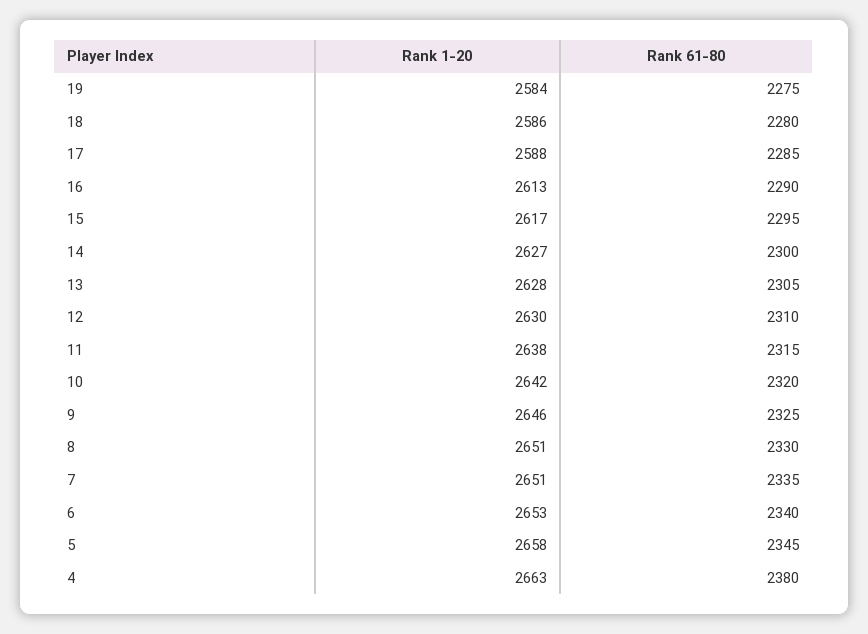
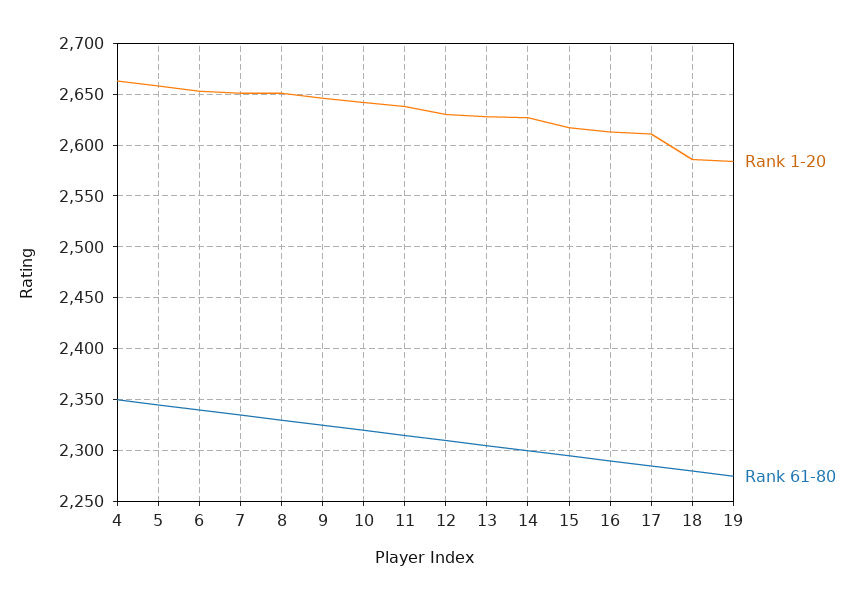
  {
    "Rank 1-20": {
      "19": 2584,
      "18": 2586,
-     "17": 2588,
+     "17": 2610,
      "16": 2613,
      "15": 2617,
      "14": 2627,
      "13": 2628,
      "12": 2630,
      "11": 2638,
      "10": 2642,
      "9": 2646,
      "8": 2651,
      "7": 2651,
      "6": 2653,
      "5": 2658,
      "4": 2663
    },
    "Rank 61-80": {
      "19": 2275,
      "18": 2280,
      "17": 2285,
      "16": 2290,
      "15": 2295,
      "14": 2300,
      "13": 2305,
      "12": 2310,
      "11": 2315,
      "10": 2320,
      "9": 2325,
      "8": 2330,
      "7": 2335,
      "6": 2340,
      "5": 2345,
-     "4": 2380
+     "4": 2350
    }
  }

